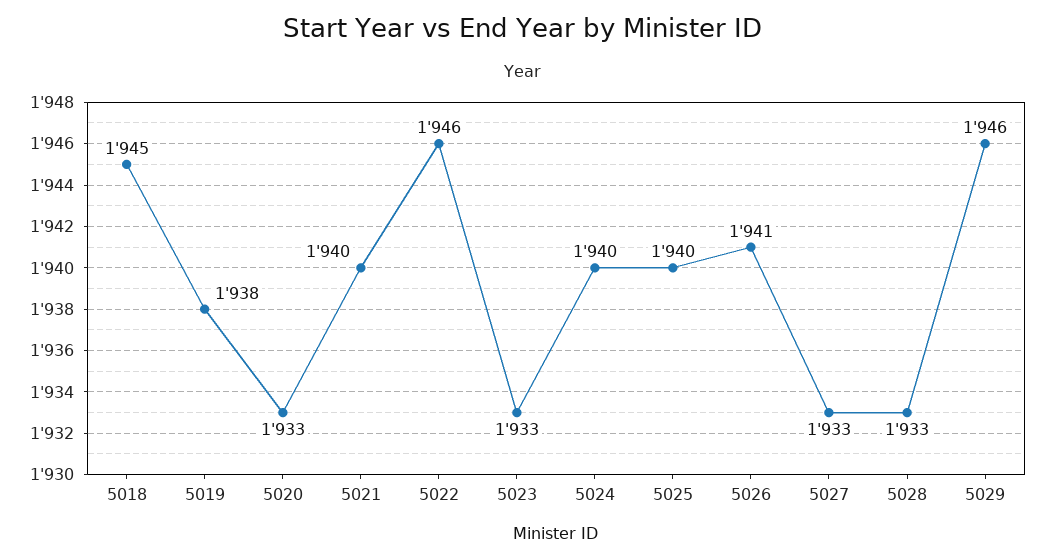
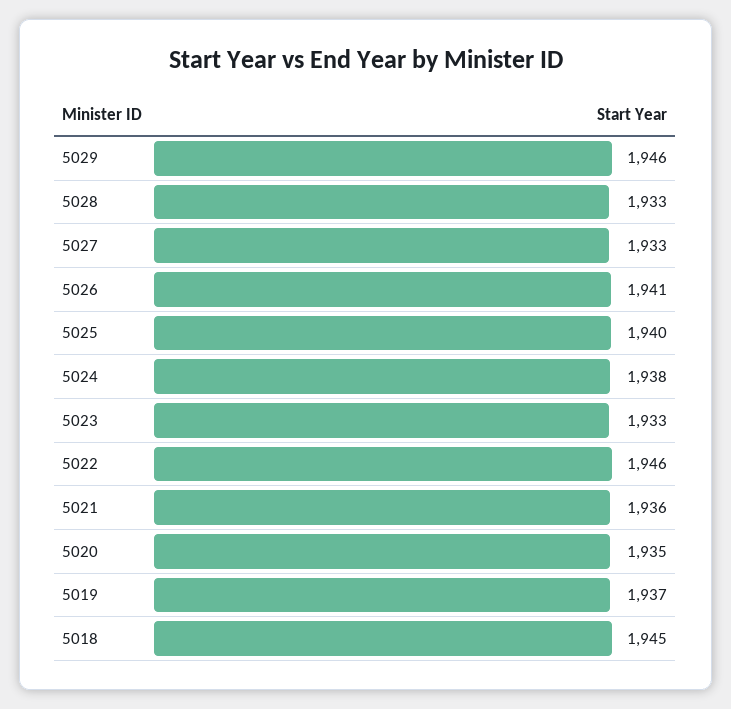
  {
    "5018": 1945,
-   "5019": 1938,
+   "5019": 1937,
-   "5020": 1933,
+   "5020": 1935,
-   "5021": 1940,
+   "5021": 1936,
    "5022": 1946,
    "5023": 1933,
-   "5024": 1940,
+   "5024": 1938,
    "5025": 1940,
    "5026": 1941,
    "5027": 1933,
    "5028": 1933,
    "5029": 1946
  }

